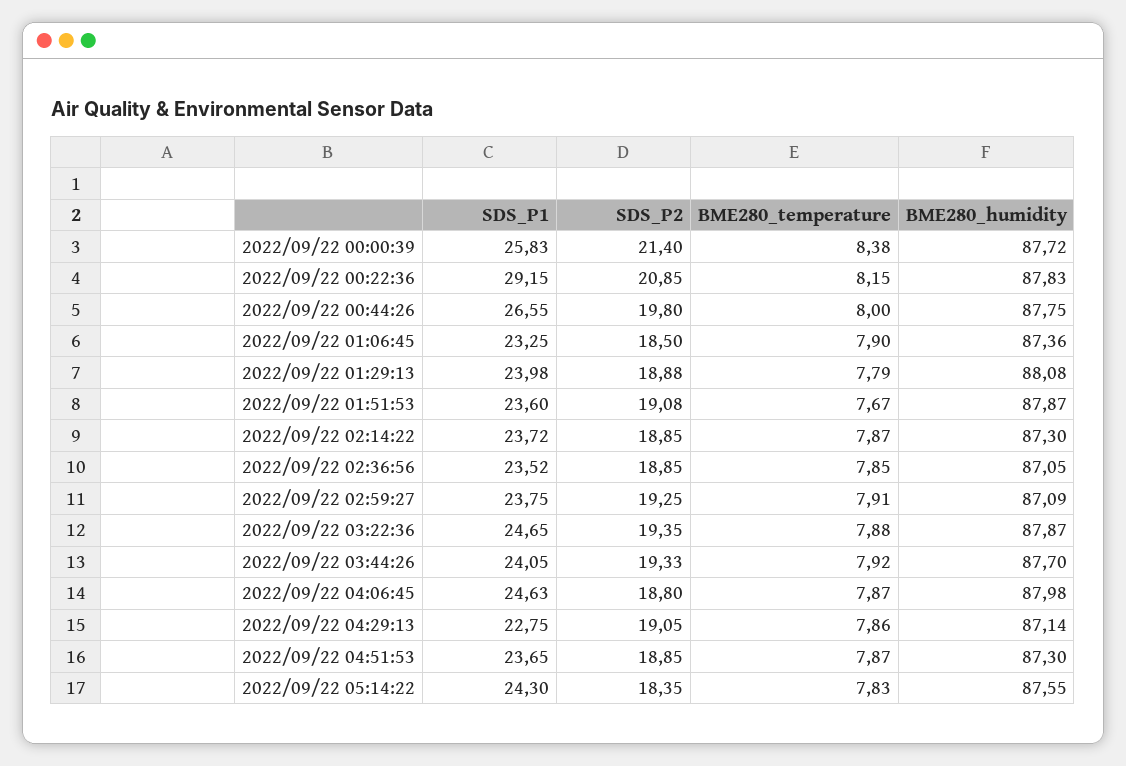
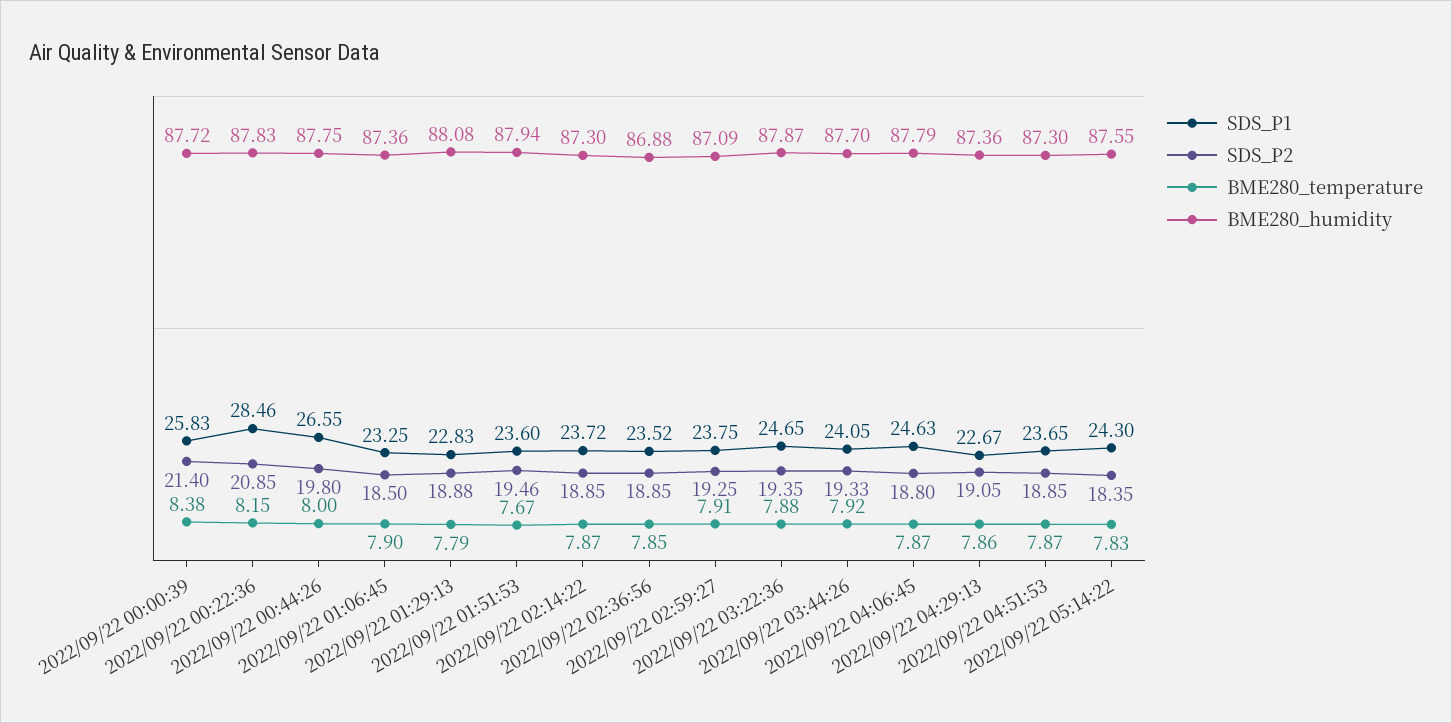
  {
    "SDS_P1": {
      "2022/09/22 00:00:39": 25.83,
-     "2022/09/22 00:22:36": 29.15,
+     "2022/09/22 00:22:36": 28.46,
      "2022/09/22 00:44:26": 26.55,
      "2022/09/22 01:06:45": 23.25,
-     "2022/09/22 01:29:13": 23.98,
+     "2022/09/22 01:29:13": 22.83,
      "2022/09/22 01:51:53": 23.6,
      "2022/09/22 02:14:22": 23.72,
      "2022/09/22 02:36:56": 23.52,
      "2022/09/22 02:59:27": 23.75,
      "2022/09/22 03:22:36": 24.65,
      "2022/09/22 03:44:26": 24.05,
      "2022/09/22 04:06:45": 24.63,
-     "2022/09/22 04:29:13": 22.75,
+     "2022/09/22 04:29:13": 22.67,
      "2022/09/22 04:51:53": 23.65,
      "2022/09/22 05:14:22": 24.3
    },
    "SDS_P2": {
      "2022/09/22 00:00:39": 21.4,
      "2022/09/22 00:22:36": 20.85,
      "2022/09/22 00:44:26": 19.8,
      "2022/09/22 01:06:45": 18.5,
      "2022/09/22 01:29:13": 18.88,
-     "2022/09/22 01:51:53": 19.08,
+     "2022/09/22 01:51:53": 19.46,
      "2022/09/22 02:14:22": 18.85,
      "2022/09/22 02:36:56": 18.85,
      "2022/09/22 02:59:27": 19.25,
      "2022/09/22 03:22:36": 19.35,
      "2022/09/22 03:44:26": 19.33,
      "2022/09/22 04:06:45": 18.8,
      "2022/09/22 04:29:13": 19.05,
      "2022/09/22 04:51:53": 18.85,
      "2022/09/22 05:14:22": 18.35
    },
    "BME280_temperature": {
      "2022/09/22 00:00:39": 8.38,
      "2022/09/22 00:22:36": 8.15,
      "2022/09/22 00:44:26": 8,
      "2022/09/22 01:06:45": 7.9,
      "2022/09/22 01:29:13": 7.79,
      "2022/09/22 01:51:53": 7.67,
      "2022/09/22 02:14:22": 7.87,
      "2022/09/22 02:36:56": 7.85,
      "2022/09/22 02:59:27": 7.91,
      "2022/09/22 03:22:36": 7.88,
      "2022/09/22 03:44:26": 7.92,
      "2022/09/22 04:06:45": 7.87,
      "2022/09/22 04:29:13": 7.86,
      "2022/09/22 04:51:53": 7.87,
      "2022/09/22 05:14:22": 7.83
    },
    "BME280_humidity": {
      "2022/09/22 00:00:39": 87.72,
      "2022/09/22 00:22:36": 87.83,
      "2022/09/22 00:44:26": 87.75,
      "2022/09/22 01:06:45": 87.36,
      "2022/09/22 01:29:13": 88.08,
-     "2022/09/22 01:51:53": 87.87,
+     "2022/09/22 01:51:53": 87.94,
      "2022/09/22 02:14:22": 87.3,
-     "2022/09/22 02:36:56": 87.05,
+     "2022/09/22 02:36:56": 86.88,
      "2022/09/22 02:59:27": 87.09,
      "2022/09/22 03:22:36": 87.87,
      "2022/09/22 03:44:26": 87.7,
-     "2022/09/22 04:06:45": 87.98,
+     "2022/09/22 04:06:45": 87.79,
-     "2022/09/22 04:29:13": 87.14,
+     "2022/09/22 04:29:13": 87.36,
      "2022/09/22 04:51:53": 87.3,
      "2022/09/22 05:14:22": 87.55
    }
  }

